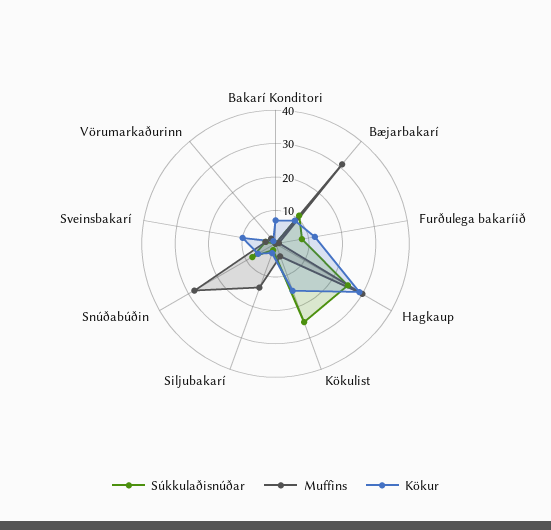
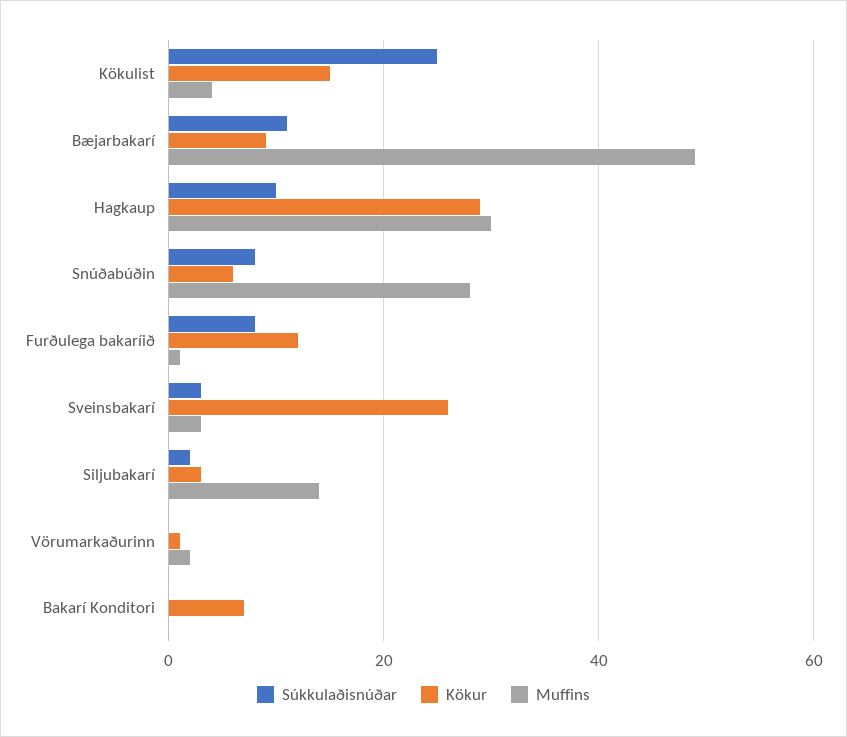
  {
    "Súkkulaðisnúðar": {
      "Bakarí Konditori": 0,
      "Bæjarbakarí": 10,
      "Furðulega bakaríið": 10,
-     "Hagkaup": 25,
+     "Hagkaup": 10,
      "Kökulist": 25,
      "Siljubakarí": 0,
      "Snúðabúðin": 10,
      "Sveinsbakarí": 5,
      "Vörumarkaðurinn": 0
    },
    "Muffins": {
      "Bakarí Konditori": 0,
-     "Bæjarbakarí": 30,
+     "Bæjarbakarí": 50,
      "Furðulega bakaríið": 0,
      "Hagkaup": 30,
      "Kökulist": 5,
      "Siljubakarí": 15,
      "Snúðabúðin": 30,
      "Sveinsbakarí": 5,
      "Vörumarkaðurinn": 0
    },
    "Kökur": {
      "Bakarí Konditori": 5,
      "Bæjarbakarí": 10,
      "Furðulega bakaríið": 10,
      "Hagkaup": 30,
      "Kökulist": 15,
      "Siljubakarí": 5,
      "Snúðabúðin": 5,
-     "Sveinsbakarí": 10,
+     "Sveinsbakarí": 25,
      "Vörumarkaðurinn": 0
    }
  }

